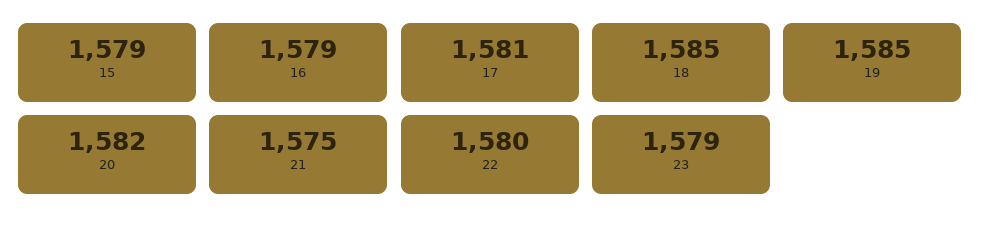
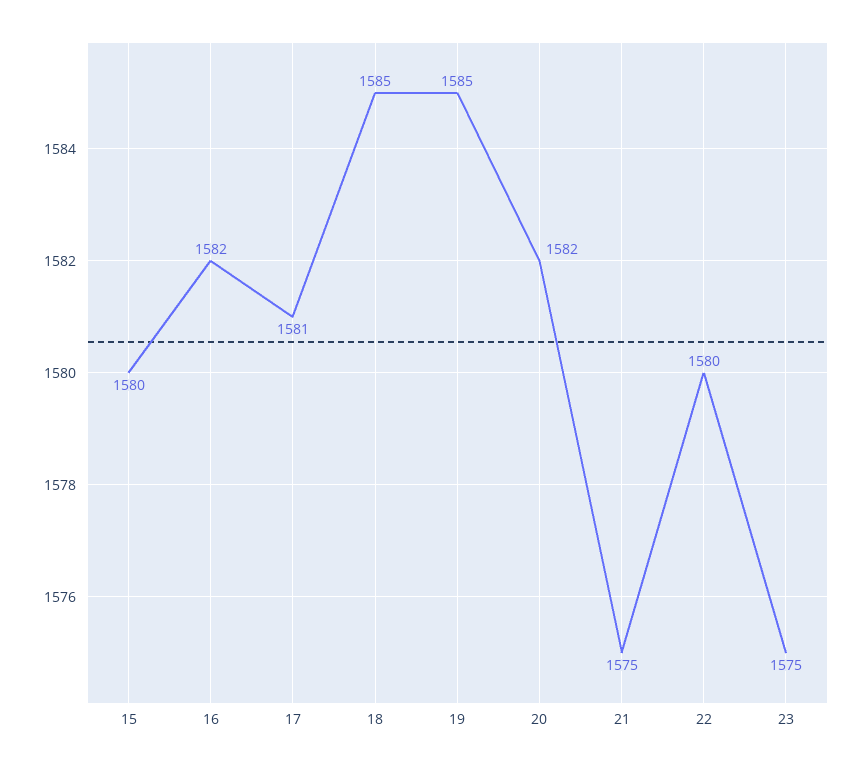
  {
-   "15": 1579,
+   "15": 1580,
-   "16": 1579,
+   "16": 1582,
    "17": 1581,
    "18": 1585,
    "19": 1585,
    "20": 1582,
    "21": 1575,
    "22": 1580,
-   "23": 1579
+   "23": 1575
  }

